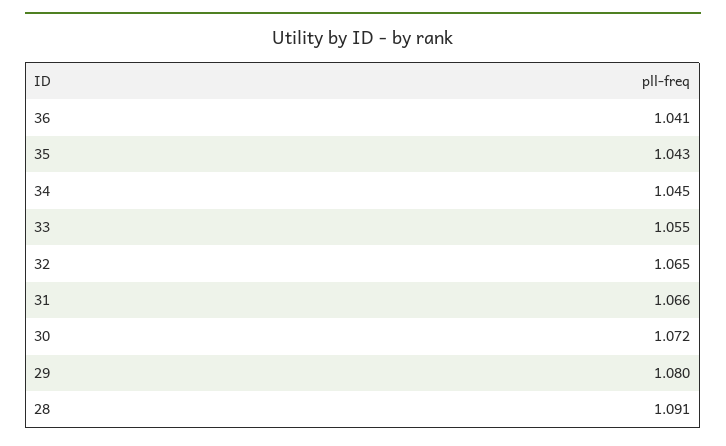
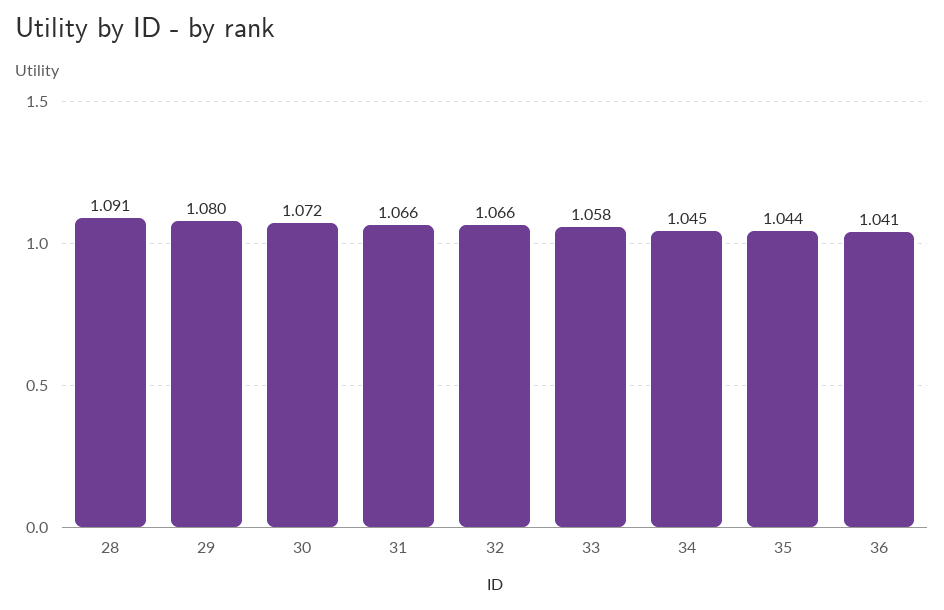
  {
    "36": 1.041,
-   "35": 1.043,
+   "35": 1.044,
    "34": 1.045,
-   "33": 1.055,
+   "33": 1.058,
-   "32": 1.065,
+   "32": 1.066,
    "31": 1.066,
    "30": 1.072,
    "29": 1.08,
    "28": 1.091
  }

